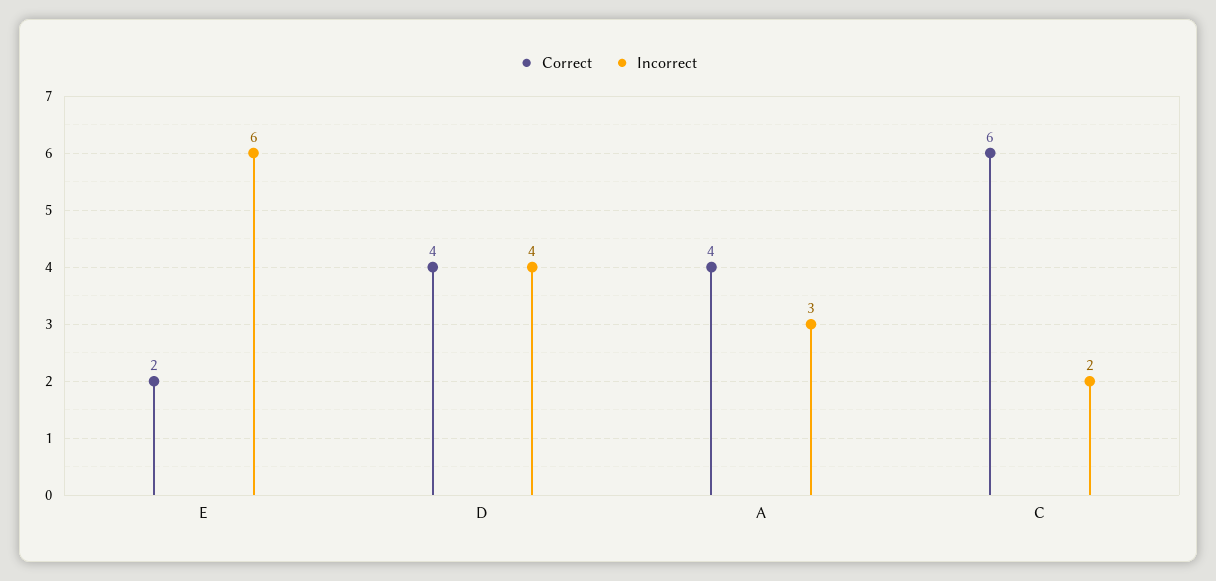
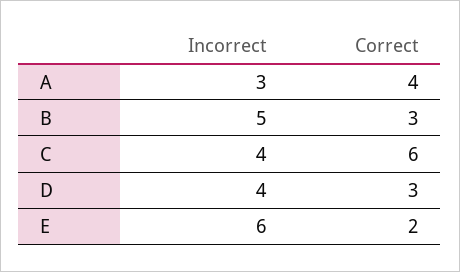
  {
    "Correct": {
      "E": 2,
-     "D": 4,
+     "D": 3,
      "A": 4,
-     "C": 6
+     "C": 6,
+     "B": 3
    },
    "Incorrect": {
      "E": 6,
      "D": 4,
      "A": 3,
-     "C": 2
+     "C": 4,
+     "B": 5
    }
  }

